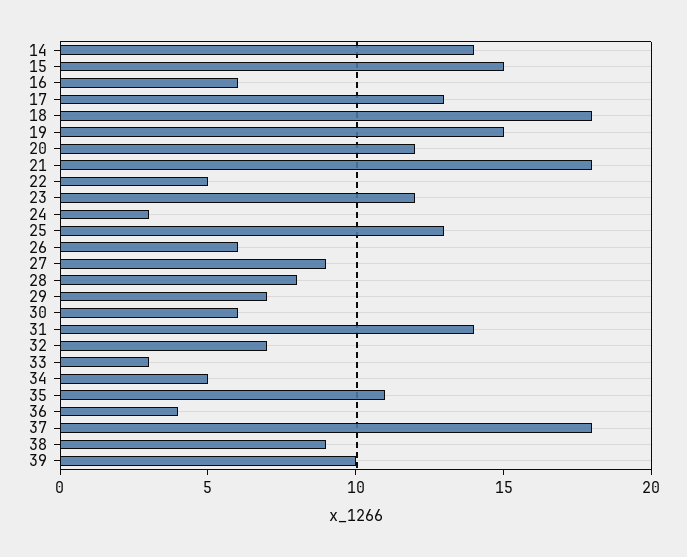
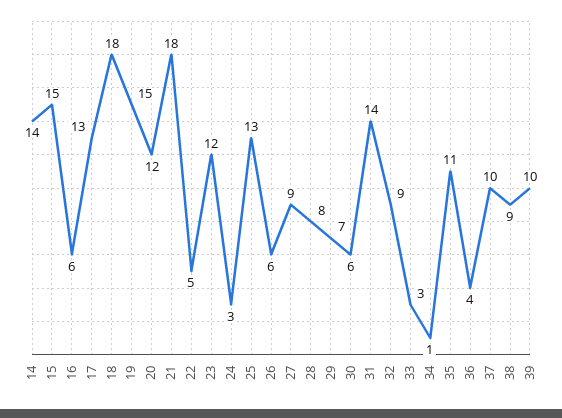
  {
    "14": 14,
    "15": 15,
    "16": 6,
    "17": 13,
    "18": 18,
    "19": 15,
    "20": 12,
    "21": 18,
    "22": 5,
    "23": 12,
    "24": 3,
    "25": 13,
    "26": 6,
    "27": 9,
    "28": 8,
    "29": 7,
    "30": 6,
    "31": 14,
-   "32": 7,
+   "32": 9,
    "33": 3,
-   "34": 5,
+   "34": 1,
    "35": 11,
    "36": 4,
-   "37": 18,
+   "37": 10,
    "38": 9,
    "39": 10
  }

